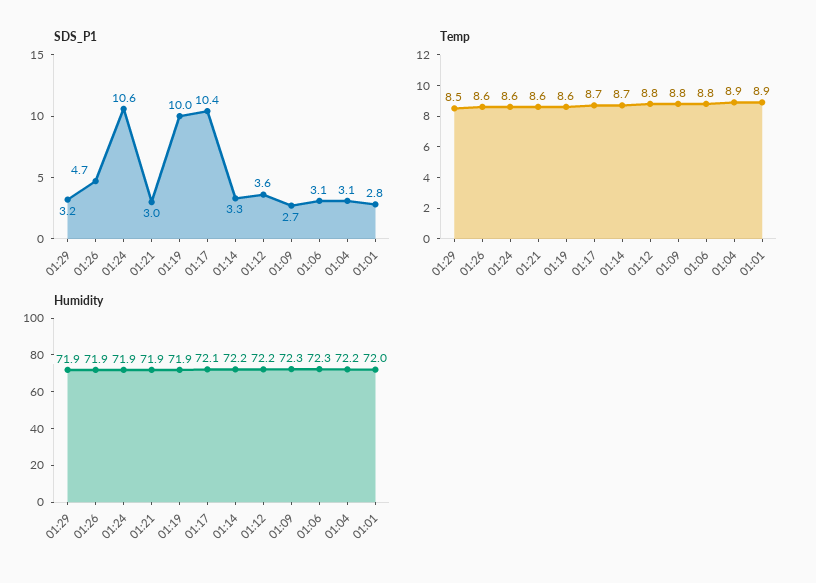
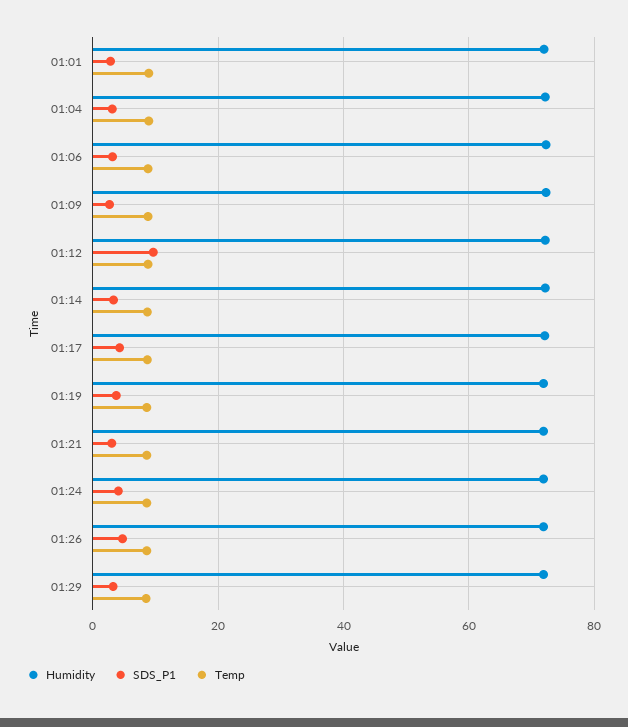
  {
    "SDS_P1": {
      "01:29": 3.2,
      "01:26": 4.7,
-     "01:24": 10.6,
+     "01:24": 4,
      "01:21": 3,
-     "01:19": 10,
+     "01:19": 4,
-     "01:17": 10.4,
+     "01:17": 4,
      "01:14": 3.3,
-     "01:12": 3.6,
+     "01:12": 10,
      "01:09": 2.7,
      "01:06": 3.1,
      "01:04": 3.1,
      "01:01": 2.8
    },
    "Temp": {
      "01:29": 8.5,
      "01:26": 8.6,
      "01:24": 8.6,
      "01:21": 8.6,
      "01:19": 8.6,
      "01:17": 8.7,
      "01:14": 8.7,
      "01:12": 8.8,
      "01:09": 8.8,
      "01:06": 8.8,
      "01:04": 8.9,
      "01:01": 8.9
    },
    "Humidity": {
      "01:29": 71.9,
      "01:26": 71.9,
      "01:24": 71.9,
      "01:21": 71.9,
      "01:19": 71.9,
      "01:17": 72.1,
      "01:14": 72.2,
      "01:12": 72.2,
      "01:09": 72.3,
      "01:06": 72.3,
      "01:04": 72.2,
      "01:01": 72
    }
  }

